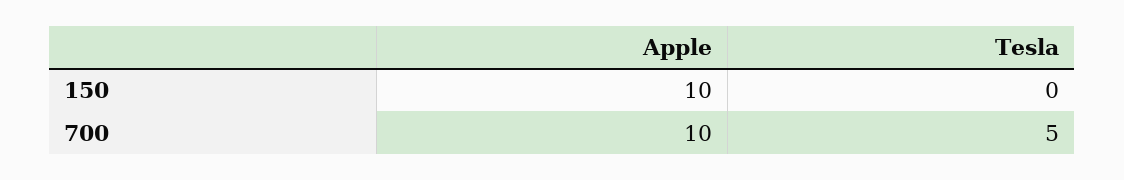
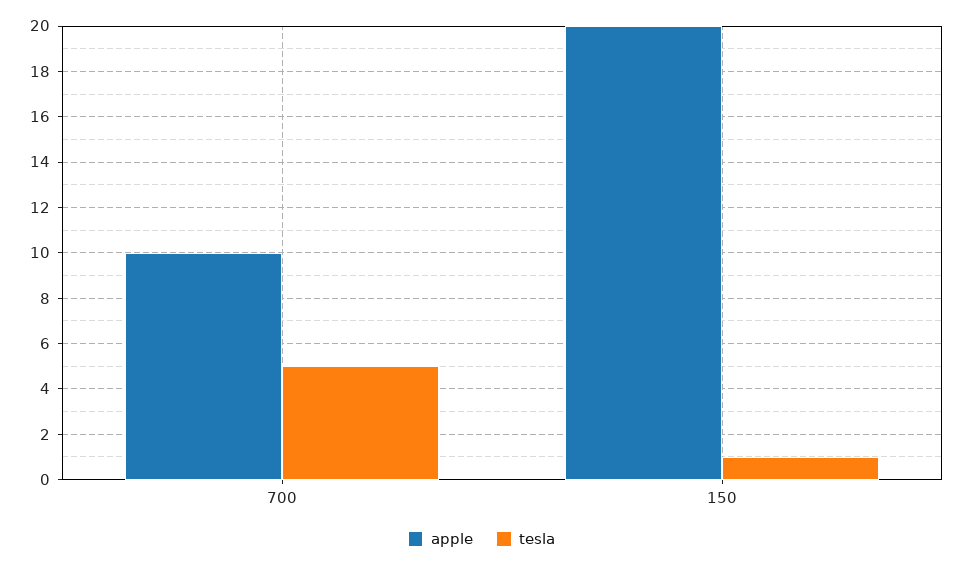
  {
    "Apple": {
-     "150": 10,
+     "150": 20,
      "700": 10
    },
    "Tesla": {
-     "150": 0,
+     "150": 1,
      "700": 5
    }
  }

